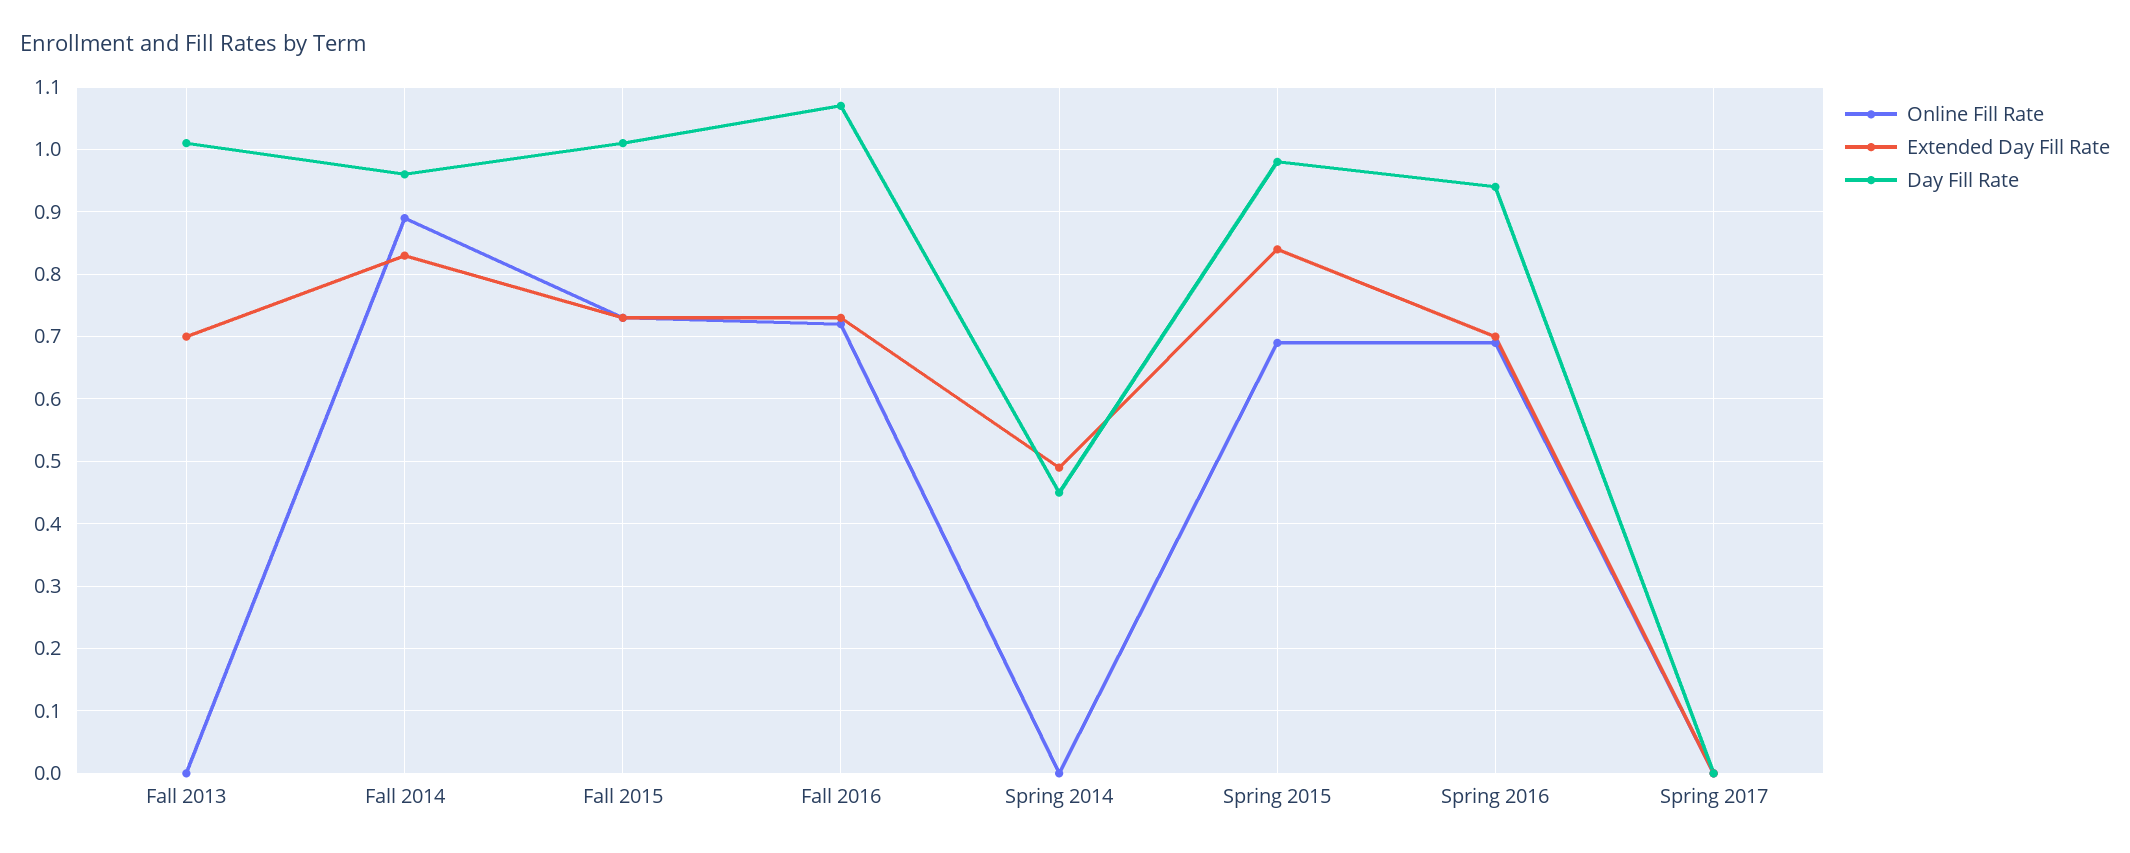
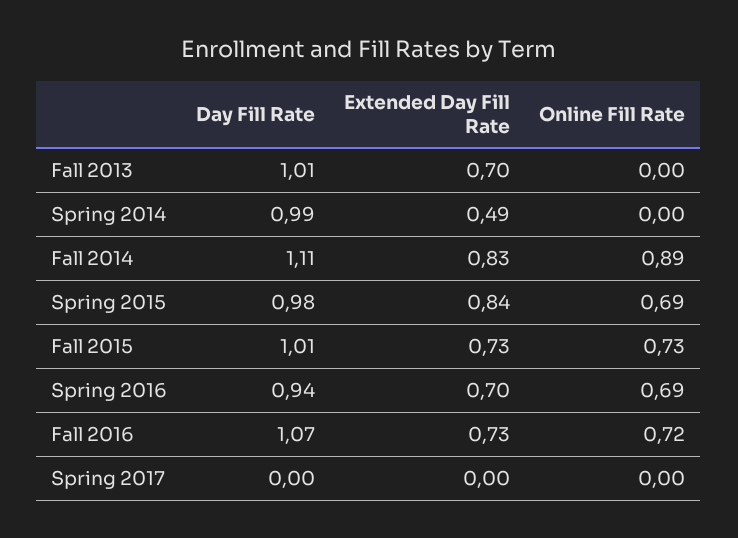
  {
    "Online Fill Rate": {
      "Fall 2013": 0,
      "Fall 2014": 0.89,
      "Fall 2015": 0.73,
      "Fall 2016": 0.72,
      "Spring 2014": 0,
      "Spring 2015": 0.69,
      "Spring 2016": 0.69,
      "Spring 2017": 0
    },
    "Extended Day Fill Rate": {
      "Fall 2013": 0.7,
      "Fall 2014": 0.83,
      "Fall 2015": 0.73,
      "Fall 2016": 0.73,
      "Spring 2014": 0.49,
      "Spring 2015": 0.84,
      "Spring 2016": 0.7,
      "Spring 2017": 0
    },
    "Day Fill Rate": {
      "Fall 2013": 1.01,
-     "Fall 2014": 0.96,
+     "Fall 2014": 1.11,
      "Fall 2015": 1.01,
      "Fall 2016": 1.07,
-     "Spring 2014": 0.45,
+     "Spring 2014": 0.99,
      "Spring 2015": 0.98,
      "Spring 2016": 0.94,
      "Spring 2017": 0
    }
  }

